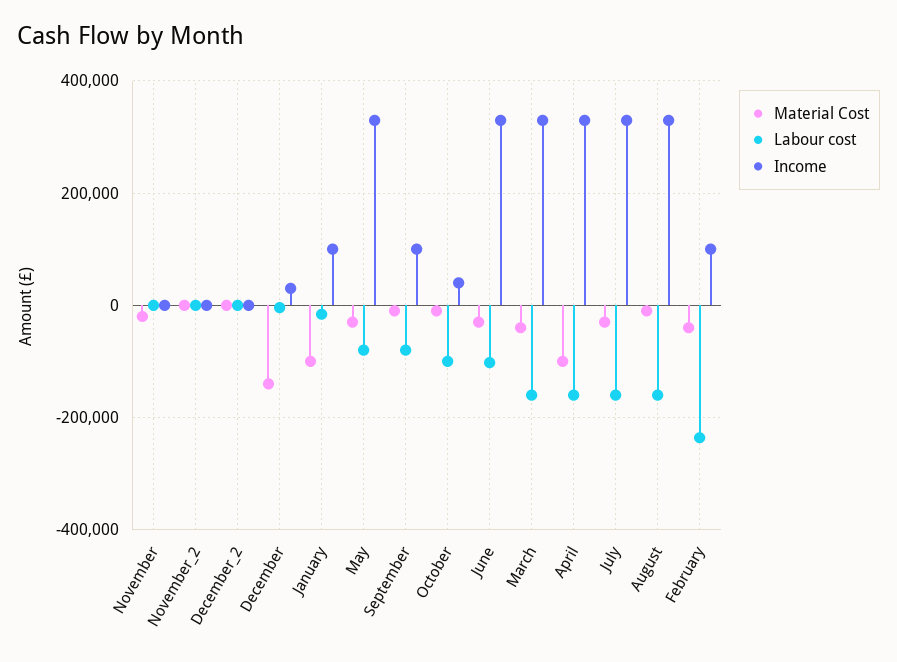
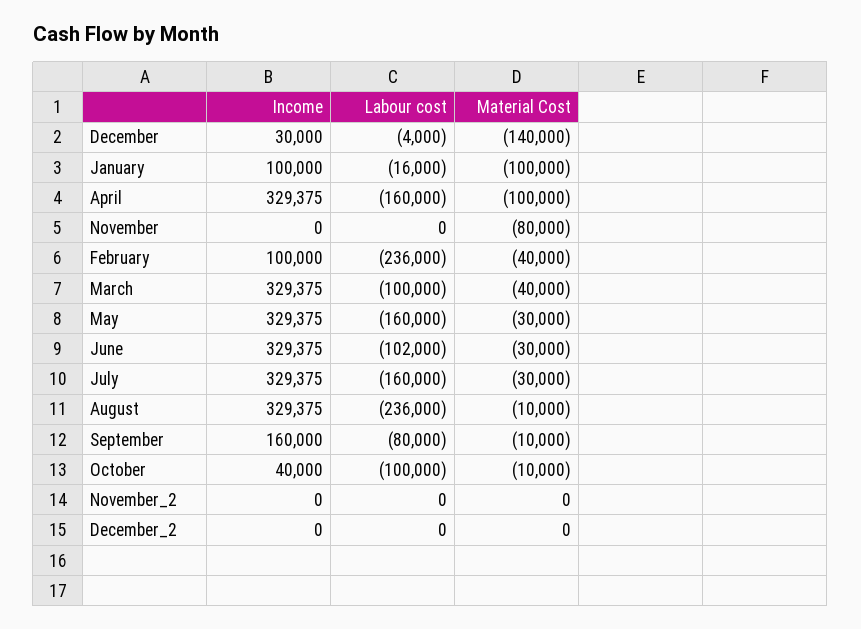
  {
    "Material Cost": {
-     "November": -20000,
+     "November": -80000,
      "November_2": 0,
      "December_2": 0,
      "December": -140000,
      "January": -100000,
      "May": -30000,
      "September": -10000,
      "October": -10000,
      "June": -30000,
      "March": -40000,
      "April": -100000,
      "July": -30000,
      "August": -10000,
      "February": -40000
    },
    "Labour cost": {
      "November": 0,
      "November_2": 0,
      "December_2": 0,
      "December": -4000,
      "January": -16000,
-     "May": -80000,
+     "May": -160000,
      "September": -80000,
      "October": -100000,
      "June": -102000,
-     "March": -160000,
+     "March": -100000,
      "April": -160000,
      "July": -160000,
-     "August": -160000,
+     "August": -236000,
      "February": -236000
    },
    "Income": {
      "November": 0,
      "November_2": 0,
      "December_2": 0,
      "December": 30000,
      "January": 100000,
      "May": 329375,
-     "September": 100000,
+     "September": 160000,
      "October": 40000,
      "June": 329375,
      "March": 329375,
      "April": 329375,
      "July": 329375,
      "August": 329375,
      "February": 100000
    }
  }

